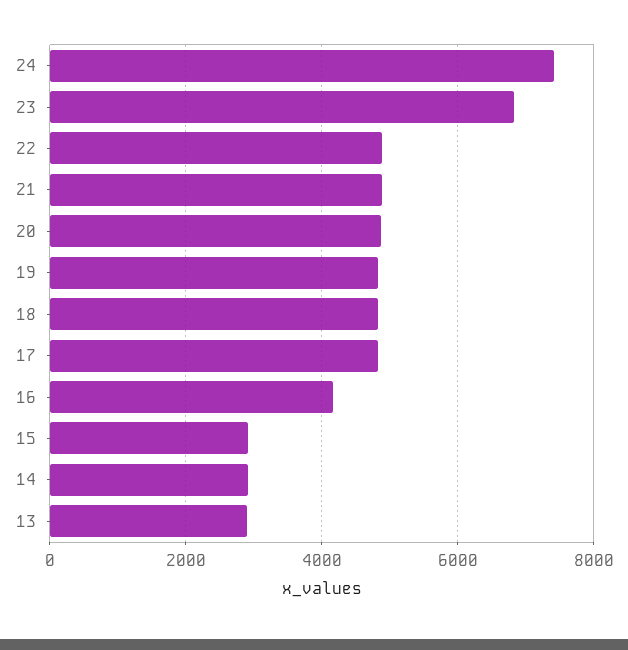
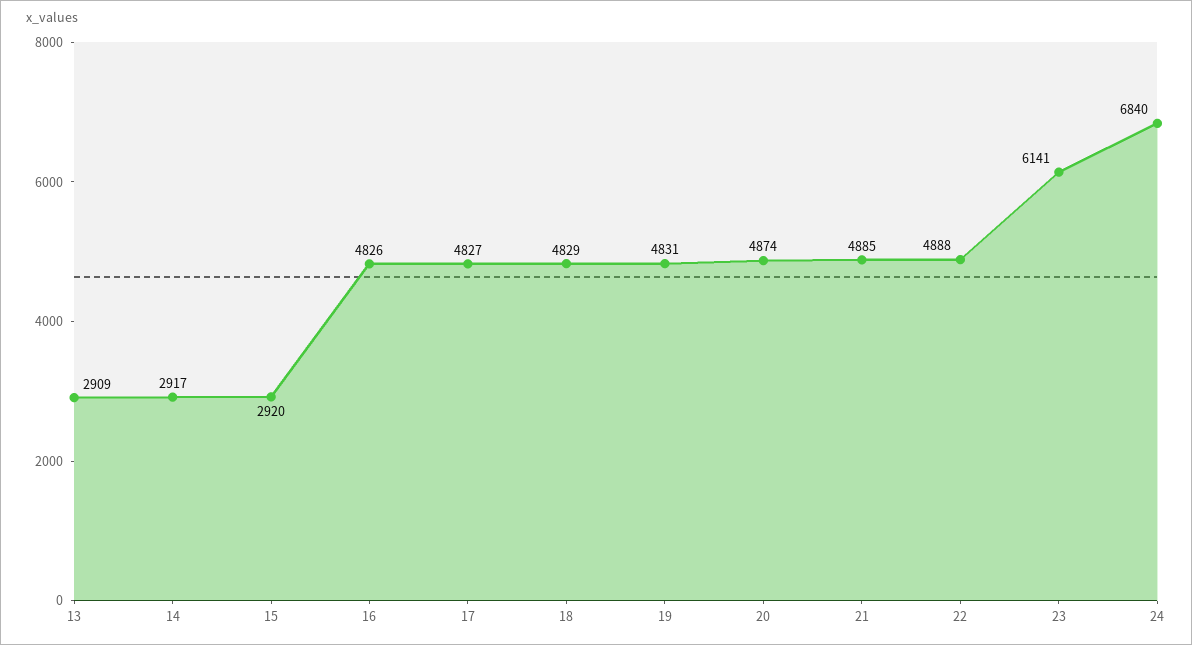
  {
-   "24": 7400,
+   "24": 6840,
-   "23": 6800,
+   "23": 6141,
    "22": 4888,
    "21": 4885,
    "20": 4874,
    "19": 4831,
    "18": 4829,
    "17": 4827,
-   "16": 4200,
+   "16": 4826,
    "15": 2920,
    "14": 2917,
    "13": 2909
  }

